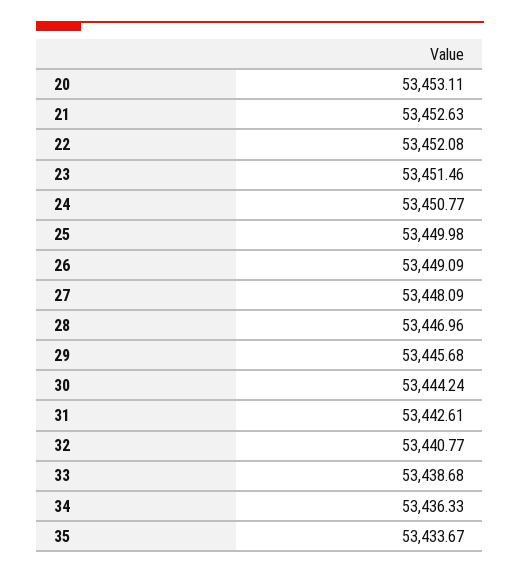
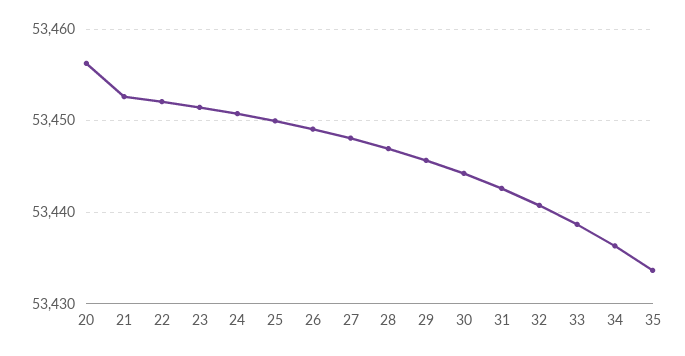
  {
-   "20": 53453.11,
+   "20": 53456,
    "21": 53452.63,
    "22": 53452.08,
    "23": 53451.46,
    "24": 53450.77,
    "25": 53449.98,
    "26": 53449.09,
    "27": 53448.09,
    "28": 53446.96,
    "29": 53445.68,
    "30": 53444.24,
    "31": 53442.61,
    "32": 53440.77,
    "33": 53438.68,
    "34": 53436.33,
    "35": 53433.67
  }

